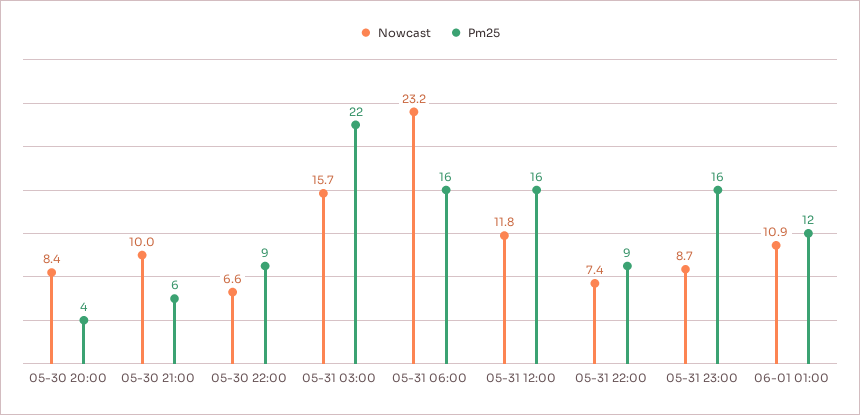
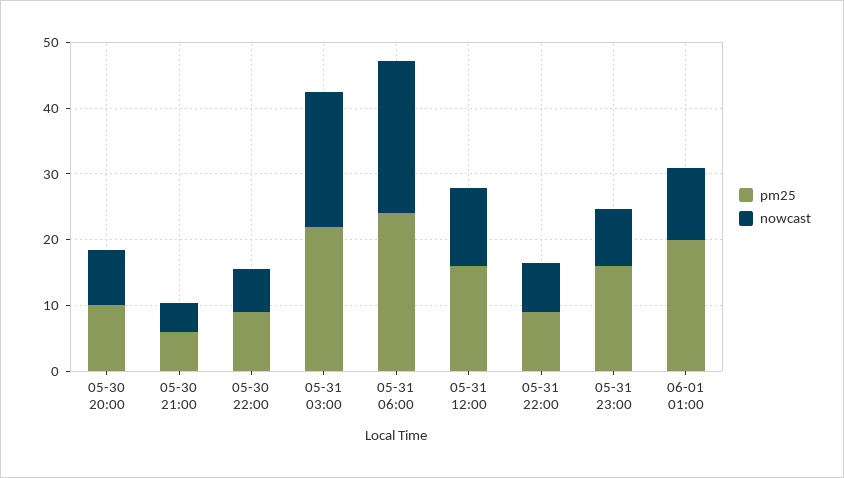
  {
    "Nowcast": {
      "05-30 20:00": 8.4,
-     "05-30 21:00": 10,
+     "05-30 21:00": 4,
      "05-30 22:00": 6.6,
-     "05-31 03:00": 15.7,
+     "05-31 03:00": 20,
      "05-31 06:00": 23.2,
      "05-31 12:00": 11.8,
      "05-31 22:00": 7.4,
      "05-31 23:00": 8.7,
      "06-01 01:00": 10.9
    },
    "Pm25": {
-     "05-30 20:00": 4,
+     "05-30 20:00": 10,
      "05-30 21:00": 6,
      "05-30 22:00": 9,
      "05-31 03:00": 22,
-     "05-31 06:00": 16,
+     "05-31 06:00": 24,
      "05-31 12:00": 16,
      "05-31 22:00": 9,
      "05-31 23:00": 16,
-     "06-01 01:00": 12
+     "06-01 01:00": 20
    }
  }

